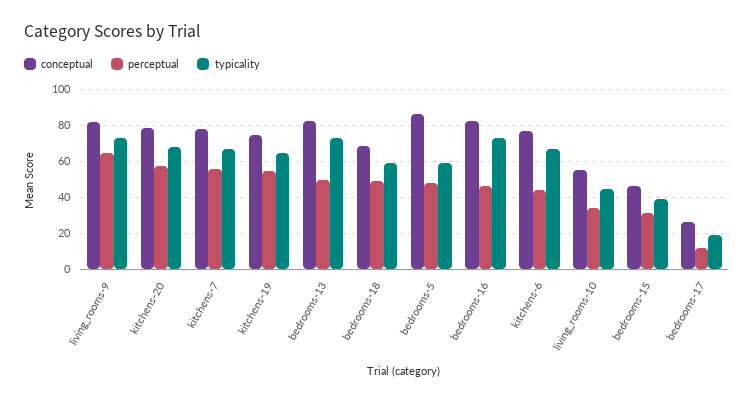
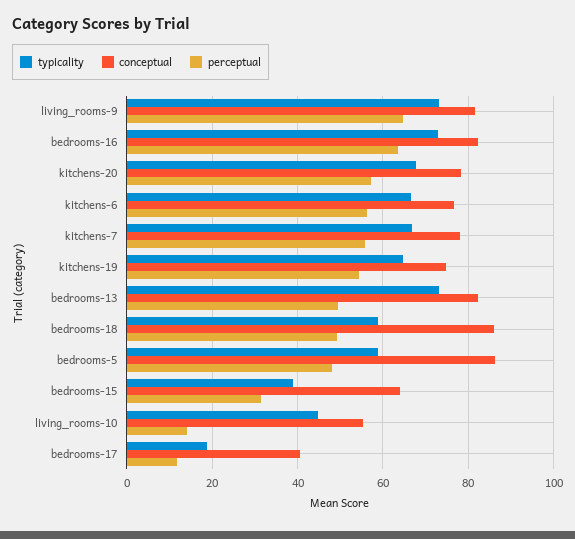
  {
    "conceptual": {
      "living_rooms-9": 82,
      "kitchens-20": 78,
      "kitchens-7": 78,
      "kitchens-19": 74,
      "bedrooms-13": 82,
-     "bedrooms-18": 70,
+     "bedrooms-18": 86,
      "bedrooms-5": 86,
      "bedrooms-16": 82,
      "kitchens-6": 76,
      "living_rooms-10": 56,
-     "bedrooms-15": 45,
+     "bedrooms-15": 64,
-     "bedrooms-17": 25
+     "bedrooms-17": 40
    },
    "perceptual": {
      "living_rooms-9": 64,
      "kitchens-20": 58,
      "kitchens-7": 56,
      "kitchens-19": 54,
      "bedrooms-13": 50,
      "bedrooms-18": 50,
      "bedrooms-5": 48,
-     "bedrooms-16": 45,
+     "bedrooms-16": 64,
-     "kitchens-6": 45,
+     "kitchens-6": 56,
-     "living_rooms-10": 35,
+     "living_rooms-10": 14,
      "bedrooms-15": 32,
      "bedrooms-17": 12
    },
    "typicality": {
      "living_rooms-9": 74,
      "kitchens-20": 68,
      "kitchens-7": 66,
      "kitchens-19": 64,
      "bedrooms-13": 74,
      "bedrooms-18": 58,
      "bedrooms-5": 58,
      "bedrooms-16": 72,
      "kitchens-6": 66,
      "living_rooms-10": 44,
      "bedrooms-15": 38,
      "bedrooms-17": 18
    }
  }

